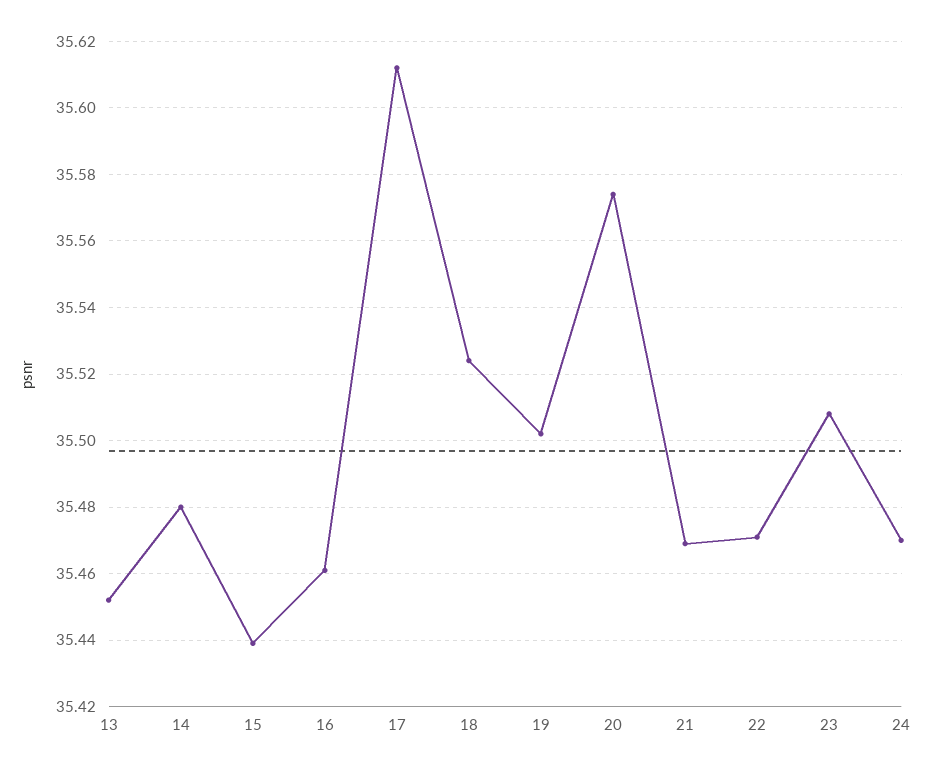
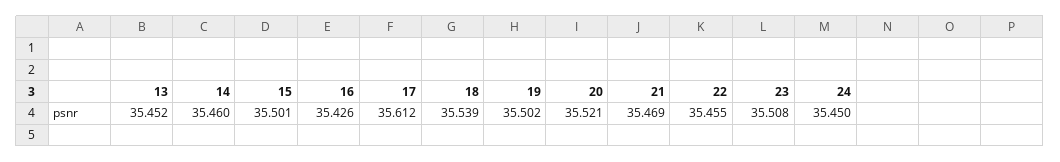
  {
    "13": 35.452,
-   "14": 35.48,
+   "14": 35.46,
-   "15": 35.44,
+   "15": 35.501,
-   "16": 35.46,
+   "16": 35.426,
    "17": 35.612,
-   "18": 35.525,
+   "18": 35.539,
    "19": 35.502,
-   "20": 35.575,
+   "20": 35.521,
    "21": 35.469,
-   "22": 35.47,
+   "22": 35.455,
    "23": 35.508,
-   "24": 35.47
+   "24": 35.45
  }

